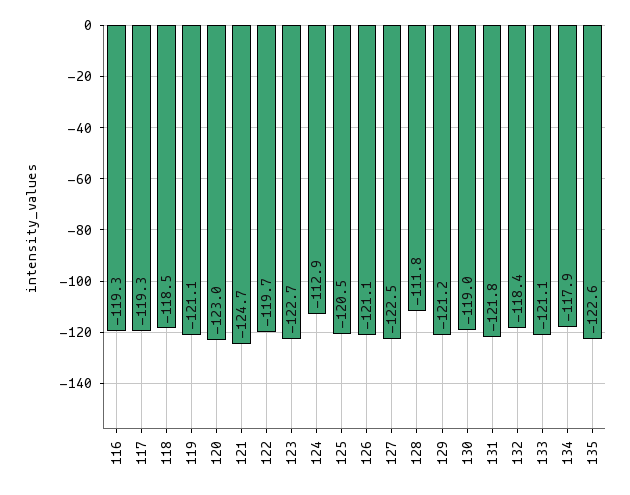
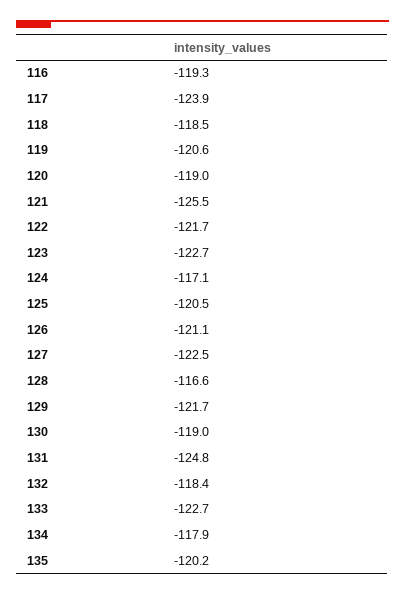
  {
    "116": -119.3,
-   "117": -119.3,
+   "117": -123.9,
    "118": -118.5,
-   "119": -121.1,
+   "119": -120.6,
-   "120": -123,
+   "120": -119,
-   "121": -124.7,
+   "121": -125.5,
-   "122": -119.7,
+   "122": -121.7,
    "123": -122.7,
-   "124": -112.9,
+   "124": -117.1,
    "125": -120.5,
    "126": -121.1,
    "127": -122.5,
-   "128": -111.8,
+   "128": -116.6,
-   "129": -121.2,
+   "129": -121.7,
    "130": -119,
-   "131": -121.8,
+   "131": -124.8,
    "132": -118.4,
-   "133": -121.1,
+   "133": -122.7,
    "134": -117.9,
-   "135": -122.6
+   "135": -120.2
  }

